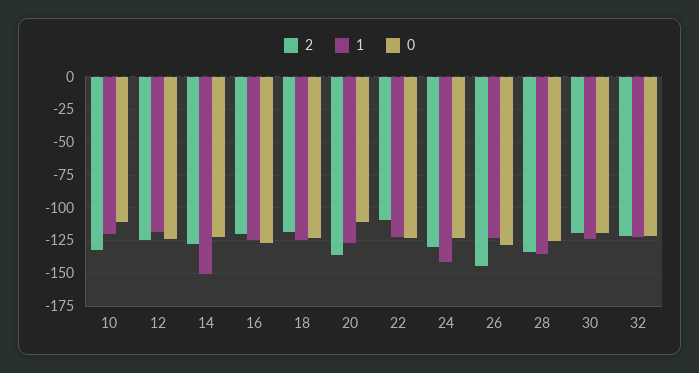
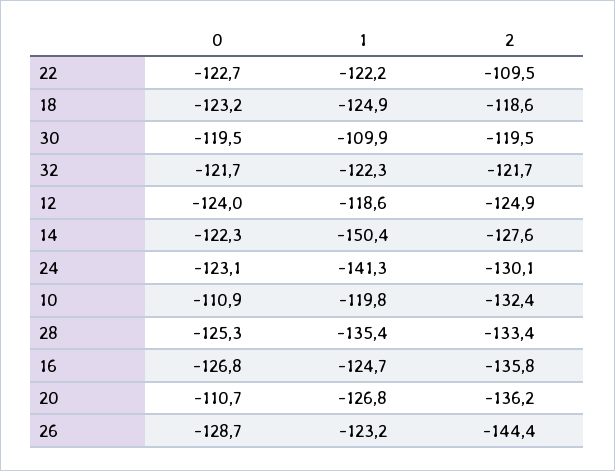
  {
    "2": {
      "10": -132.4,
      "12": -124.9,
      "14": -127.6,
-     "16": -120,
+     "16": -135.8,
      "18": -118.6,
      "20": -136.2,
      "22": -109.5,
      "24": -130.1,
      "26": -144.4,
      "28": -133.4,
      "30": -119.5,
      "32": -121.7
    },
    "1": {
      "10": -119.8,
      "12": -118.6,
      "14": -150.4,
      "16": -124.7,
      "18": -124.9,
      "20": -126.8,
      "22": -122.2,
      "24": -141.3,
      "26": -123.2,
      "28": -135.4,
-     "30": -125,
+     "30": -109.9,
      "32": -122.3
    },
    "0": {
      "10": -110.9,
      "12": -124,
      "14": -122.3,
      "16": -126.8,
      "18": -123.2,
      "20": -110.7,
      "22": -122.7,
      "24": -123.1,
      "26": -128.7,
      "28": -125.3,
      "30": -119.5,
      "32": -121.7
    }
  }

